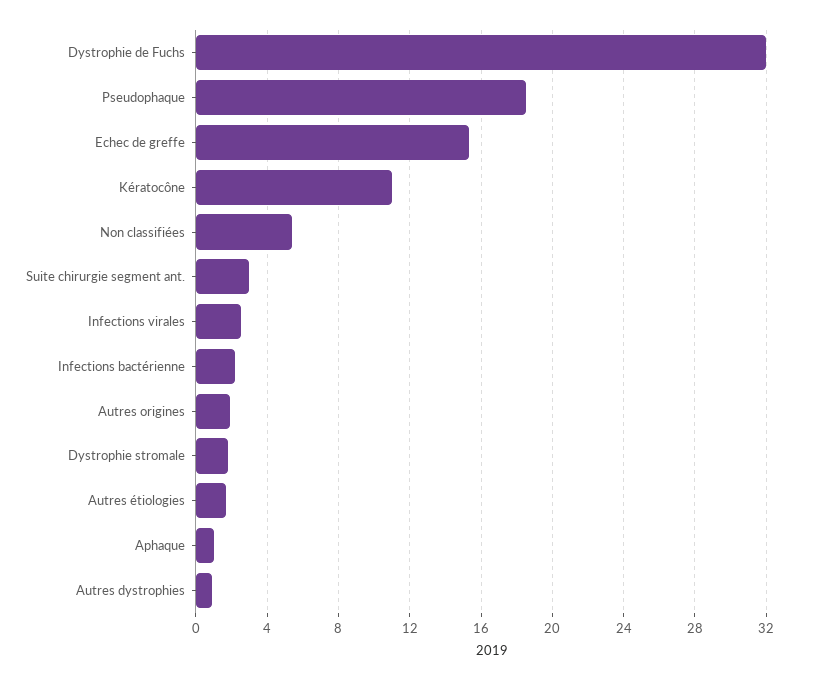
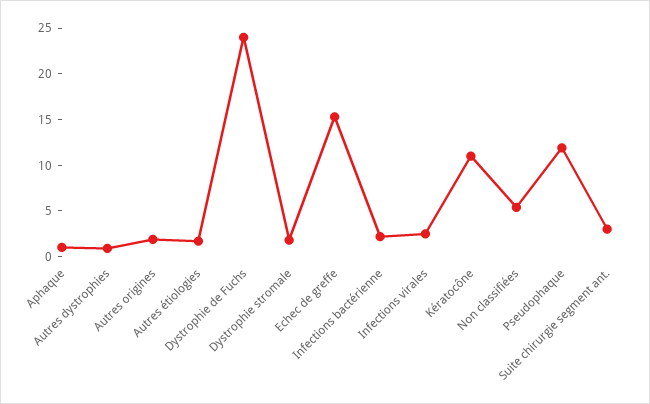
  {
-   "Dystrophie de Fuchs": 32,
+   "Dystrophie de Fuchs": 24,
-   "Pseudophaque": 18.5,
+   "Pseudophaque": 12,
    "Echec de greffe": 15.5,
    "Kératocône": 11,
    "Non classifiées": 5.5,
    "Suite chirurgie segment ant.": 3,
    "Infections virales": 2.5,
    "Infections bactérienne": 2,
    "Autres origines": 2,
    "Dystrophie stromale": 2,
    "Autres étiologies": 1.5,
    "Aphaque": 1,
    "Autres dystrophies": 1
  }

